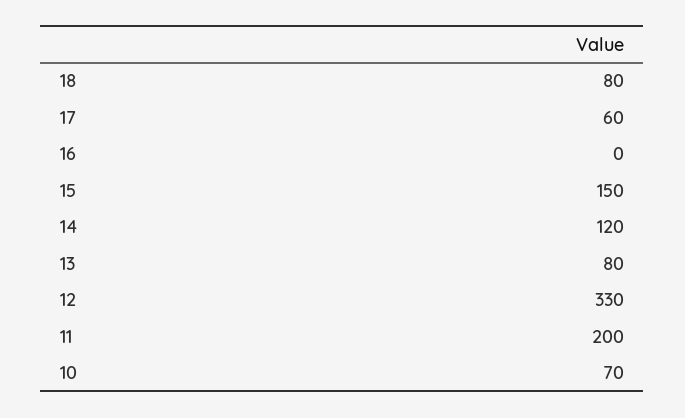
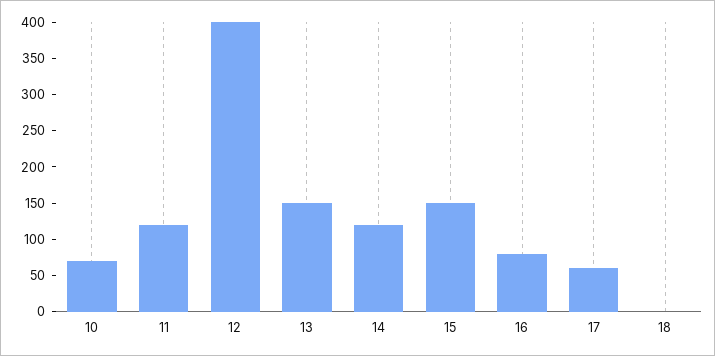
  {
-   "18": 80,
+   "18": 0,
    "17": 60,
-   "16": 0,
+   "16": 75,
    "15": 150,
    "14": 120,
-   "13": 80,
+   "13": 150,
-   "12": 330,
+   "12": 400,
-   "11": 200,
+   "11": 125,
    "10": 70
  }

